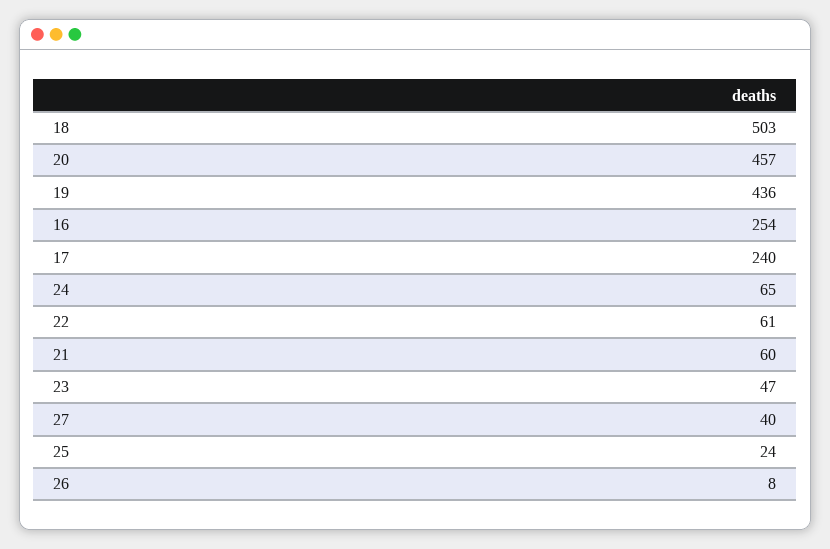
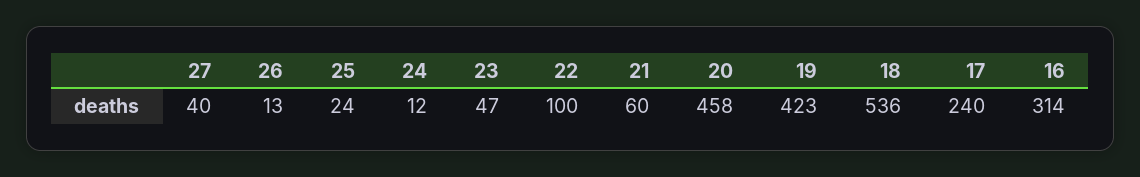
  {
-   "18": 503,
+   "18": 536,
-   "20": 457,
+   "20": 458,
-   "19": 436,
+   "19": 423,
-   "16": 254,
+   "16": 314,
    "17": 240,
-   "24": 65,
+   "24": 12,
-   "22": 61,
+   "22": 100,
    "21": 60,
    "23": 47,
    "27": 40,
    "25": 24,
-   "26": 8
+   "26": 13
  }

